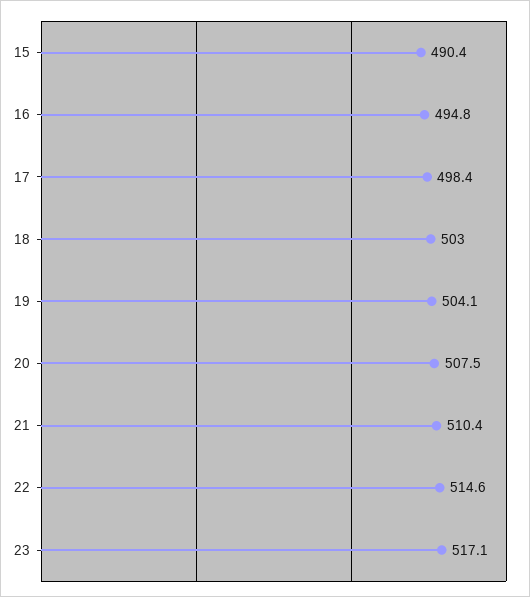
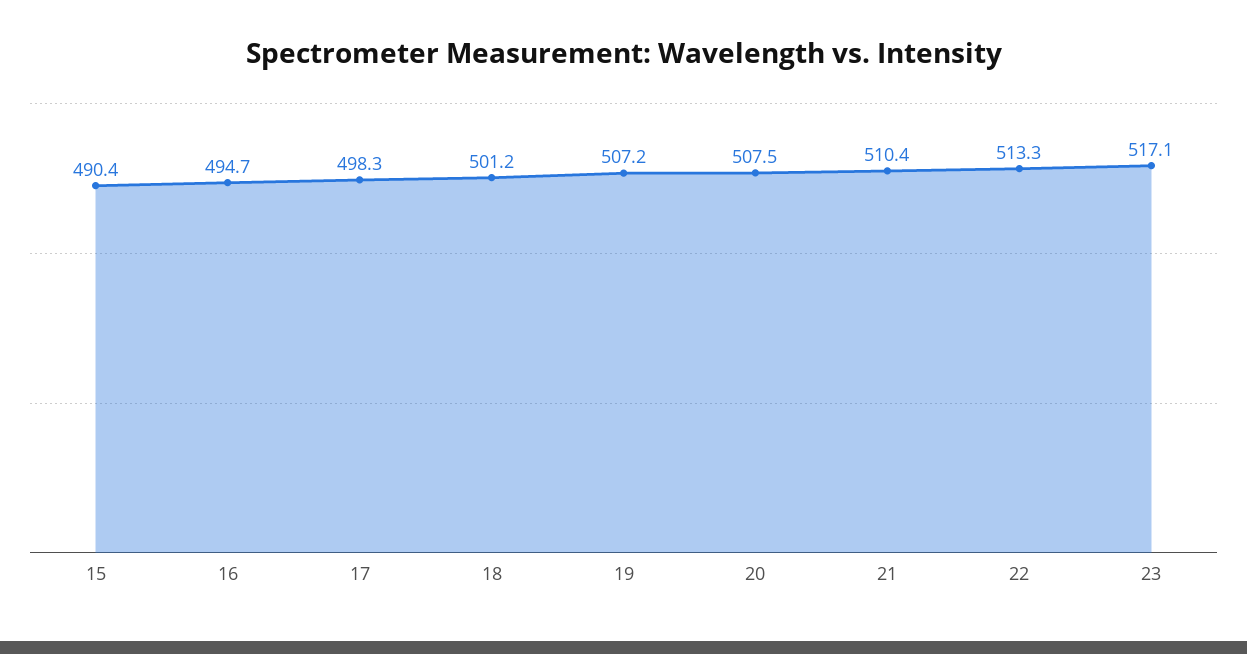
  {
    "15": 490.4,
-   "16": 494.8,
+   "16": 494.7,
-   "17": 498.4,
+   "17": 498.3,
-   "18": 503,
+   "18": 501.2,
-   "19": 504.1,
+   "19": 507.2,
    "20": 507.5,
    "21": 510.4,
-   "22": 514.6,
+   "22": 513.3,
    "23": 517.1
  }

